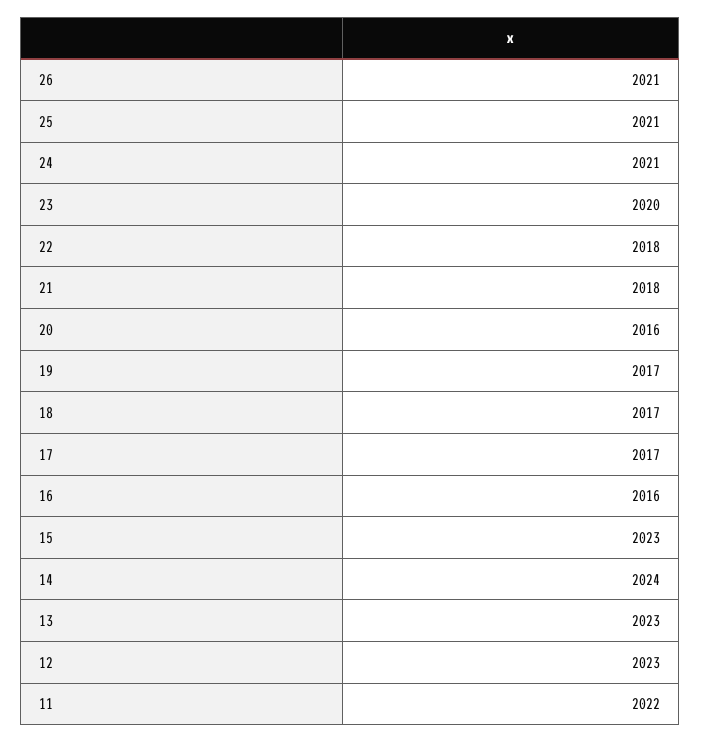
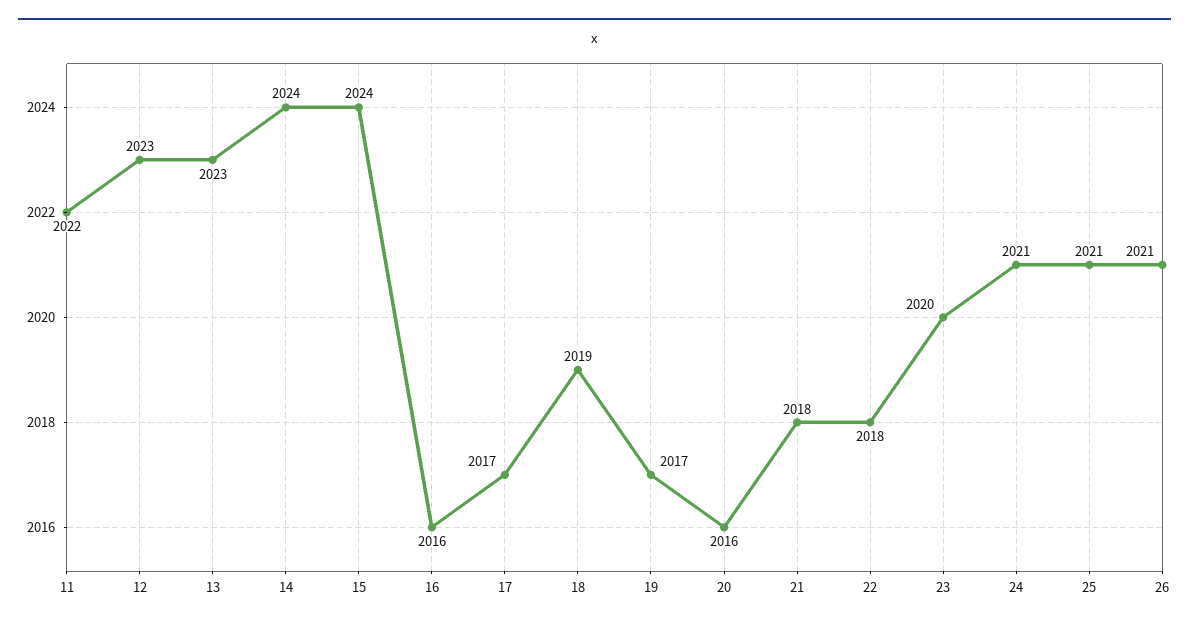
  {
    "26": 2021,
    "25": 2021,
    "24": 2021,
    "23": 2020,
    "22": 2018,
    "21": 2018,
    "20": 2016,
    "19": 2017,
-   "18": 2017,
+   "18": 2019,
    "17": 2017,
    "16": 2016,
-   "15": 2023,
+   "15": 2024,
    "14": 2024,
    "13": 2023,
    "12": 2023,
    "11": 2022
  }

